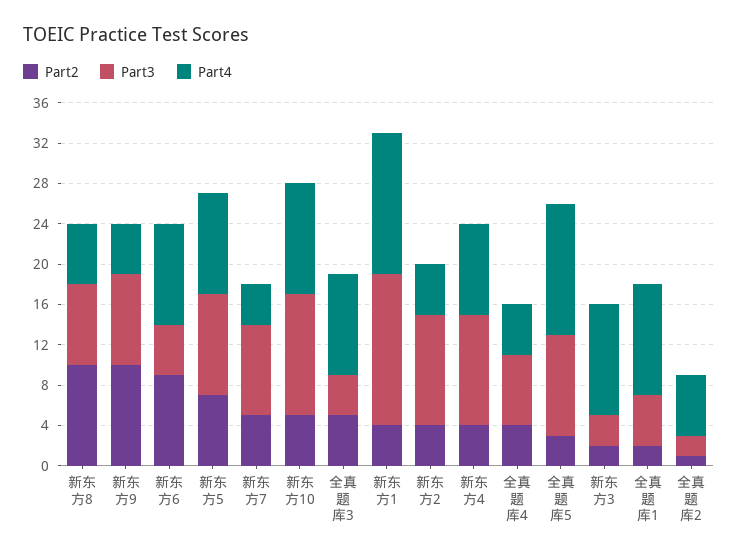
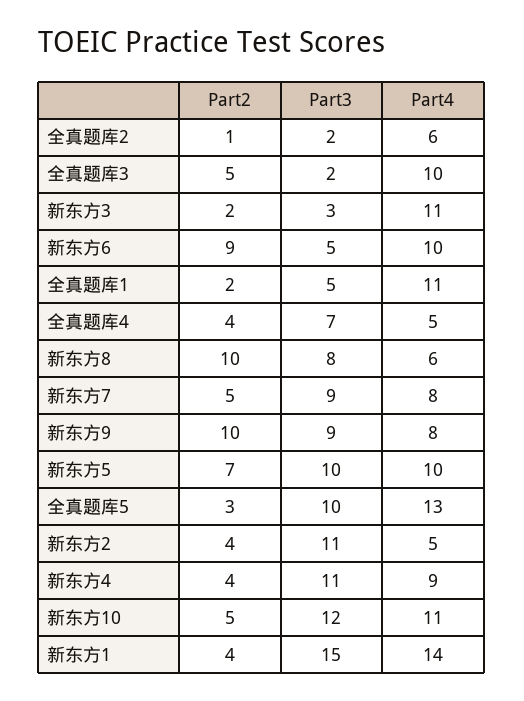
  {
    "Part2": {
      "新东方8": 10,
      "新东方9": 10,
      "新东方6": 9,
      "新东方5": 7,
      "新东方7": 5,
      "新东方10": 5,
      "全真题库3": 5,
      "新东方1": 4,
      "新东方2": 4,
      "新东方4": 4,
      "全真题库4": 4,
      "全真题库5": 3,
      "新东方3": 2,
      "全真题库1": 2,
      "全真题库2": 1
    },
    "Part3": {
      "新东方8": 8,
      "新东方9": 9,
      "新东方6": 5,
      "新东方5": 10,
      "新东方7": 9,
      "新东方10": 12,
-     "全真题库3": 4,
+     "全真题库3": 2,
      "新东方1": 15,
      "新东方2": 11,
      "新东方4": 11,
      "全真题库4": 7,
      "全真题库5": 10,
      "新东方3": 3,
      "全真题库1": 5,
      "全真题库2": 2
    },
    "Part4": {
      "新东方8": 6,
-     "新东方9": 5,
+     "新东方9": 8,
      "新东方6": 10,
      "新东方5": 10,
-     "新东方7": 4,
+     "新东方7": 8,
      "新东方10": 11,
      "全真题库3": 10,
      "新东方1": 14,
      "新东方2": 5,
      "新东方4": 9,
      "全真题库4": 5,
      "全真题库5": 13,
      "新东方3": 11,
      "全真题库1": 11,
      "全真题库2": 6
    }
  }

